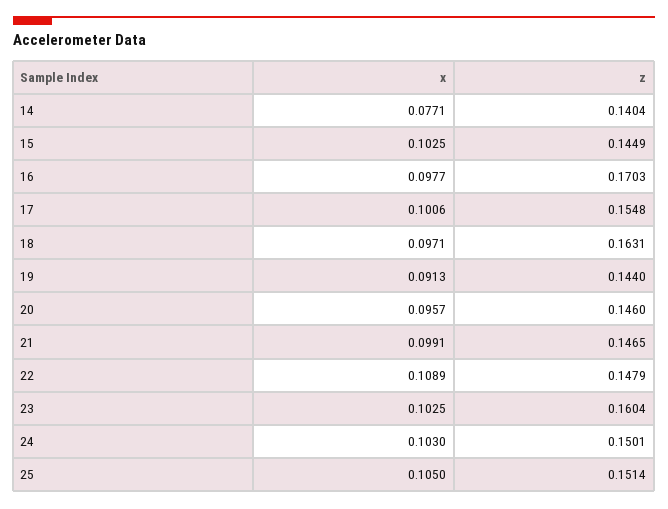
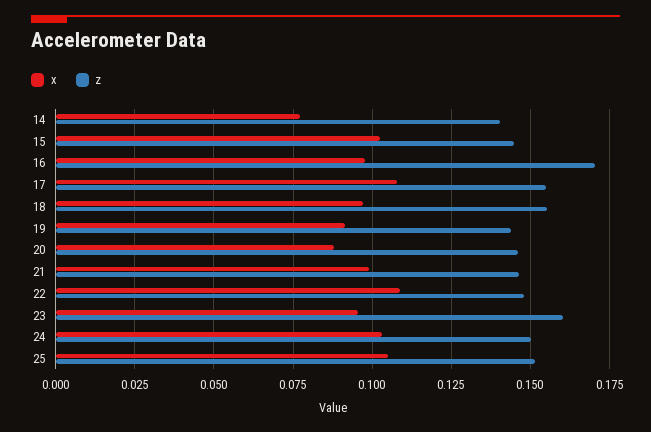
  {
    "x": {
      "14": 0.0771,
      "15": 0.1025,
      "16": 0.0977,
-     "17": 0.1006,
+     "17": 0.1075,
      "18": 0.0971,
      "19": 0.0913,
-     "20": 0.0957,
+     "20": 0.0875,
      "21": 0.0991,
      "22": 0.1089,
-     "23": 0.1025,
+     "23": 0.095,
      "24": 0.103,
      "25": 0.105
    },
    "z": {
      "14": 0.1404,
      "15": 0.1449,
      "16": 0.1703,
      "17": 0.1548,
-     "18": 0.1631,
+     "18": 0.155,
      "19": 0.144,
      "20": 0.146,
      "21": 0.1465,
      "22": 0.1479,
      "23": 0.1604,
      "24": 0.1501,
      "25": 0.1514
    }
  }

